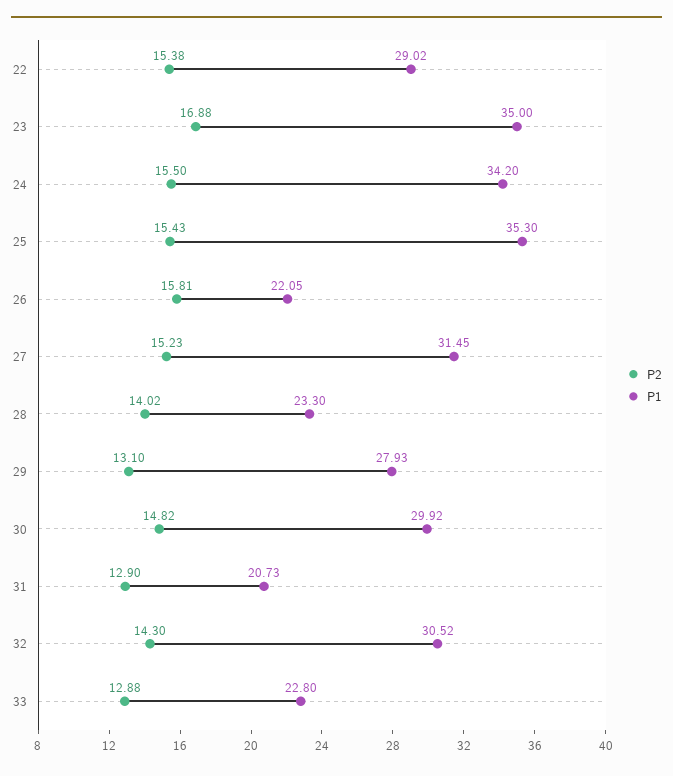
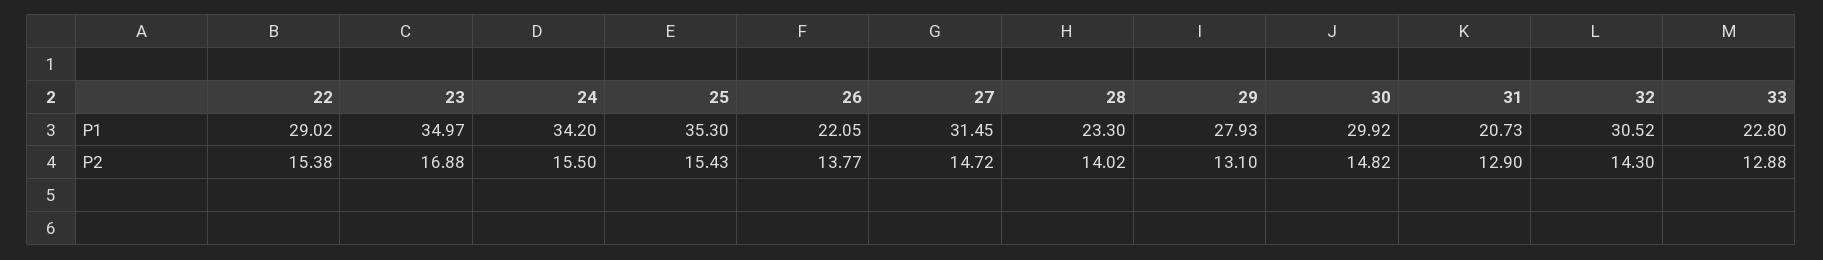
  {
    "P2": {
      "22": 15.38,
      "23": 16.88,
      "24": 15.5,
      "25": 15.43,
-     "26": 15.81,
+     "26": 13.77,
-     "27": 15.23,
+     "27": 14.72,
      "28": 14.02,
      "29": 13.1,
      "30": 14.82,
      "31": 12.9,
      "32": 14.3,
      "33": 12.88
    },
    "P1": {
      "22": 29.02,
-     "23": 35,
+     "23": 34.97,
      "24": 34.2,
      "25": 35.3,
      "26": 22.05,
      "27": 31.45,
      "28": 23.3,
      "29": 27.93,
      "30": 29.92,
      "31": 20.73,
      "32": 30.52,
      "33": 22.8
    }
  }

